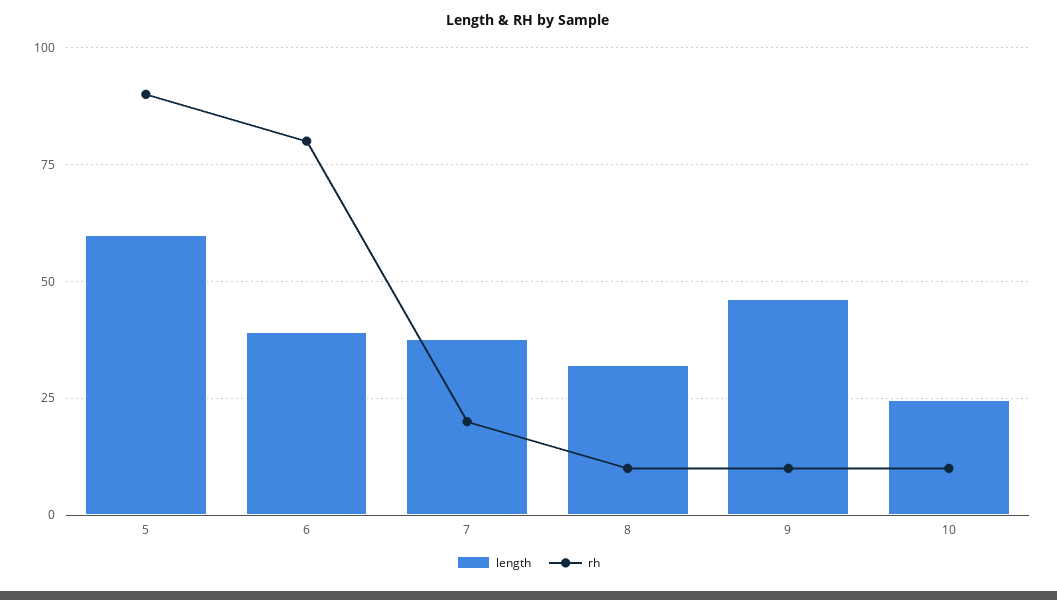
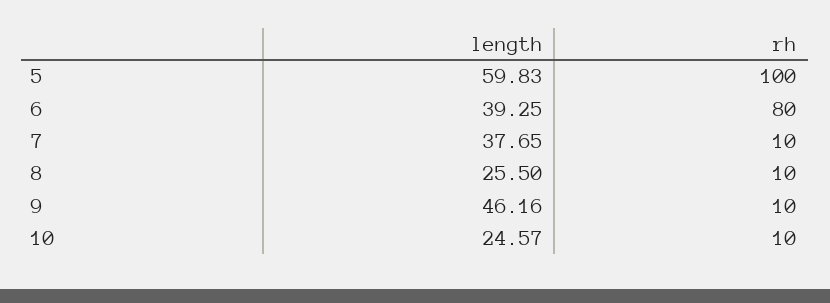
  {
    "length": {
      "5": 59.83,
      "6": 39.25,
      "7": 37.65,
-     "8": 32.5,
+     "8": 25.5,
      "9": 46.16,
      "10": 24.57
    },
    "rh": {
-     "5": 90,
+     "5": 100,
      "6": 80,
-     "7": 20,
+     "7": 10,
      "8": 10,
      "9": 10,
      "10": 10
    }
  }

